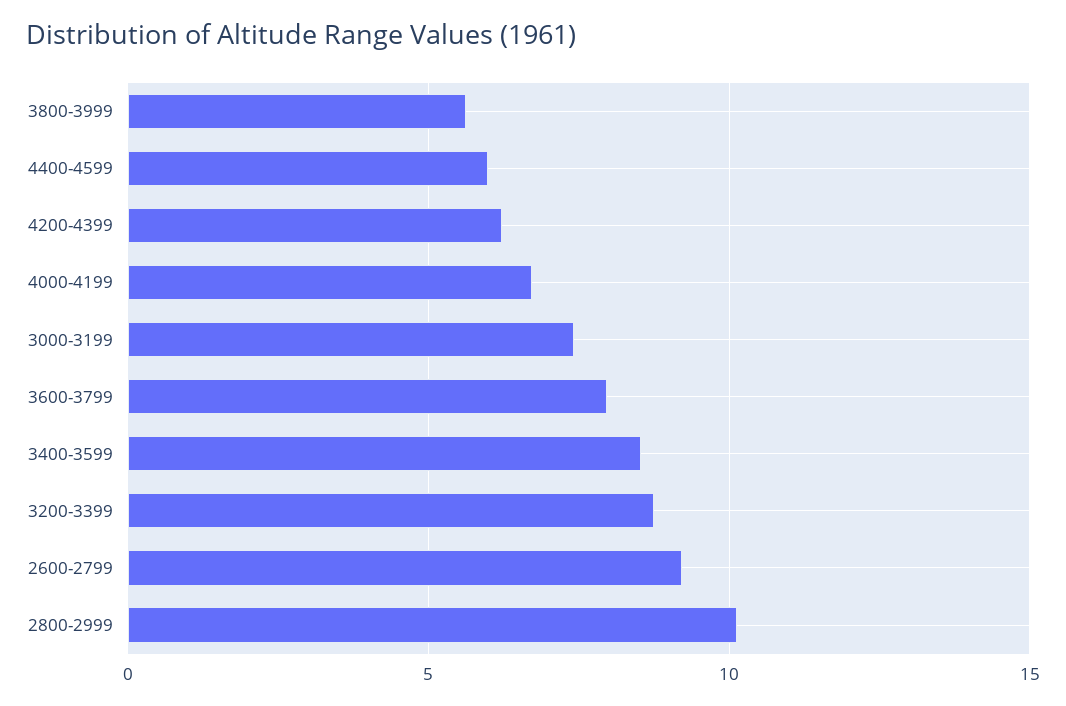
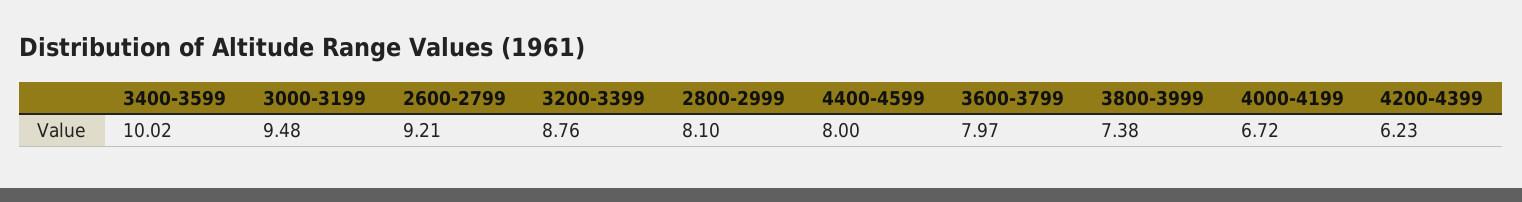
  {
-   "3800-3999": 5.5,
+   "3800-3999": 7.38,
-   "4400-4599": 6,
+   "4400-4599": 8,
    "4200-4399": 6.23,
    "4000-4199": 6.72,
-   "3000-3199": 7.5,
+   "3000-3199": 9.48,
    "3600-3799": 7.97,
-   "3400-3599": 8.5,
+   "3400-3599": 10.02,
    "3200-3399": 8.76,
    "2600-2799": 9.21,
-   "2800-2999": 10
+   "2800-2999": 8.1
  }

